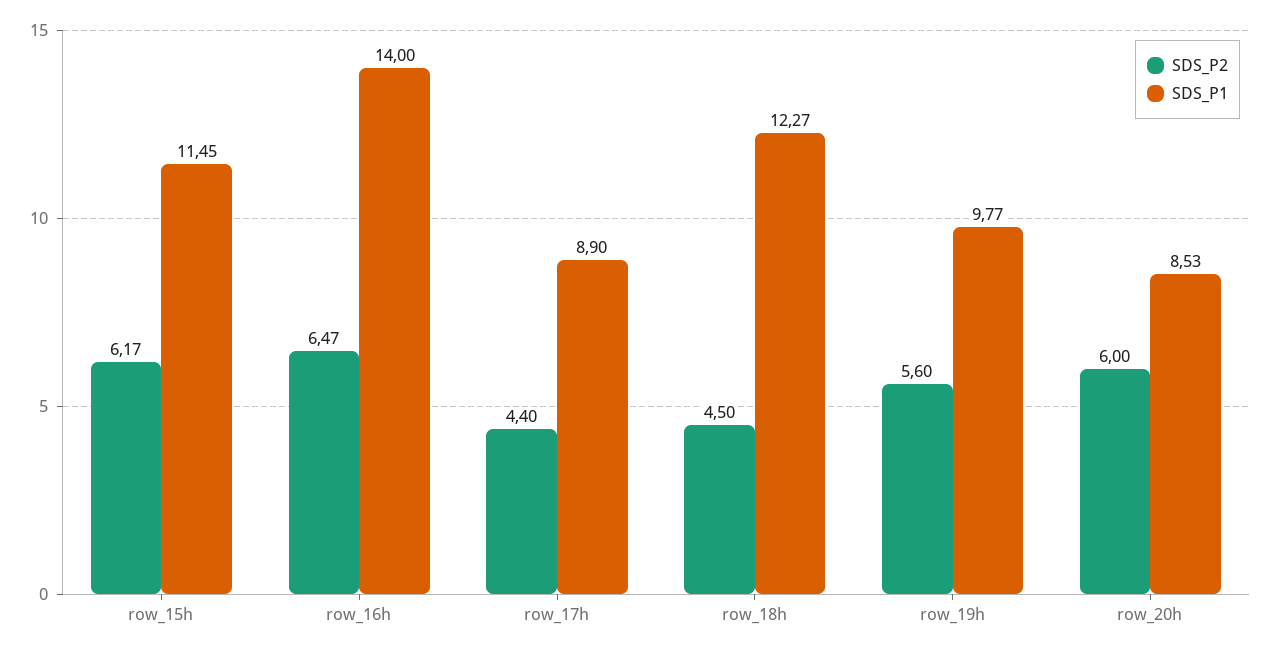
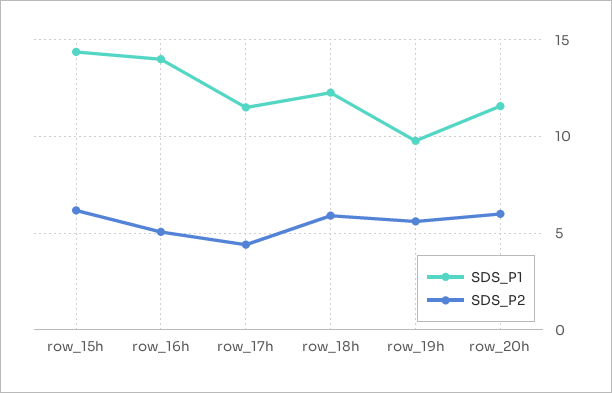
  {
    "SDS_P2": {
      "row_15h": 6.17,
-     "row_16h": 6.47,
+     "row_16h": 5,
      "row_17h": 4.4,
-     "row_18h": 4.5,
+     "row_18h": 6,
      "row_19h": 5.6,
      "row_20h": 6
    },
    "SDS_P1": {
-     "row_15h": 11.45,
+     "row_15h": 14.5,
      "row_16h": 14,
-     "row_17h": 8.9,
+     "row_17h": 11.5,
      "row_18h": 12.27,
      "row_19h": 9.77,
-     "row_20h": 8.53
+     "row_20h": 11.5
    }
  }

